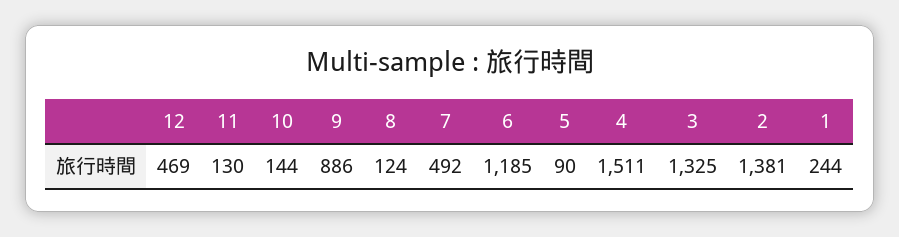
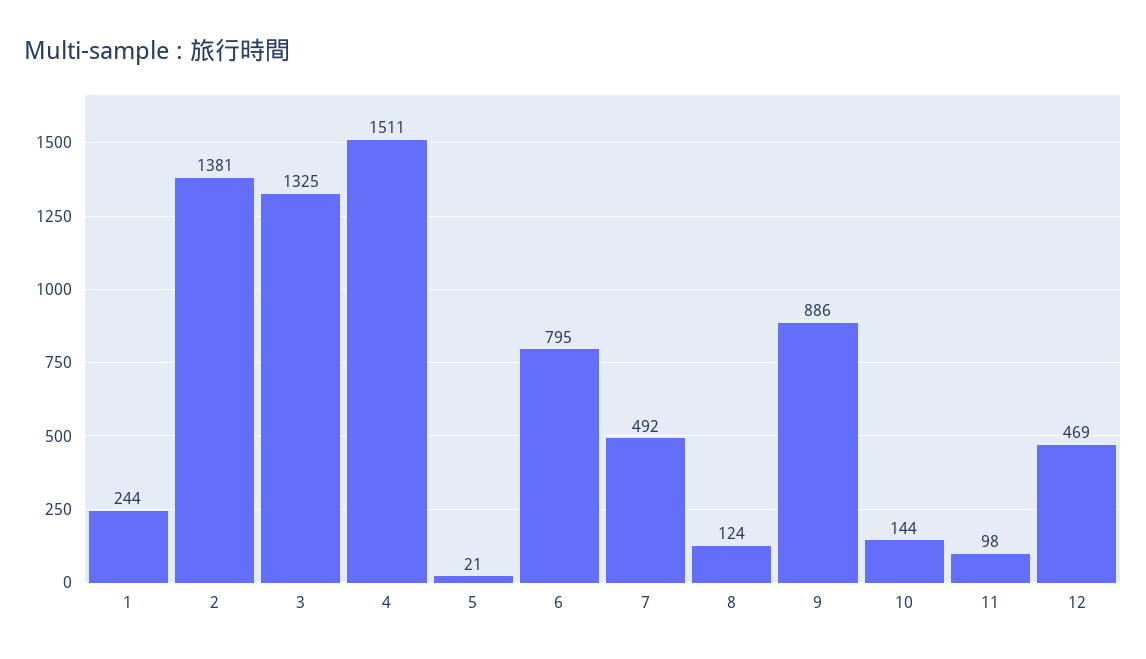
  {
    "12": 469,
-   "11": 130,
+   "11": 98,
    "10": 144,
    "9": 886,
    "8": 124,
    "7": 492,
-   "6": 1185,
+   "6": 795,
-   "5": 90,
+   "5": 21,
    "4": 1511,
    "3": 1325,
    "2": 1381,
    "1": 244
  }

